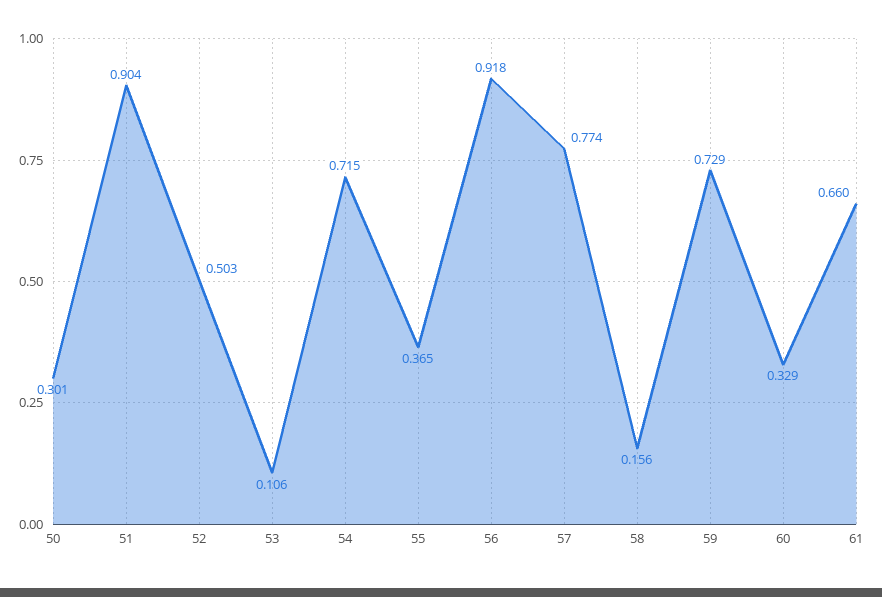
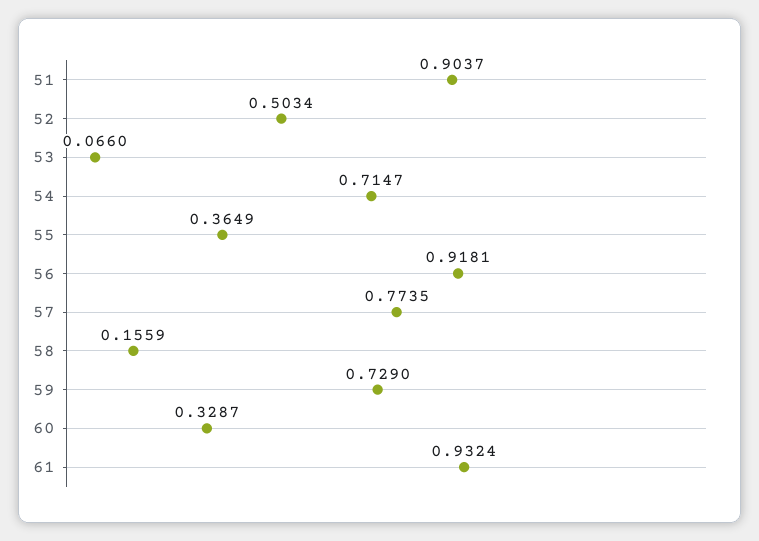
  {
-   "50": 0.301,
    "51": 0.9037,
    "52": 0.5034,
-   "53": 0.106,
+   "53": 0.066,
    "54": 0.7147,
    "55": 0.3649,
    "56": 0.9181,
    "57": 0.7735,
    "58": 0.1559,
    "59": 0.729,
    "60": 0.3287,
-   "61": 0.66
+   "61": 0.9324
  }

